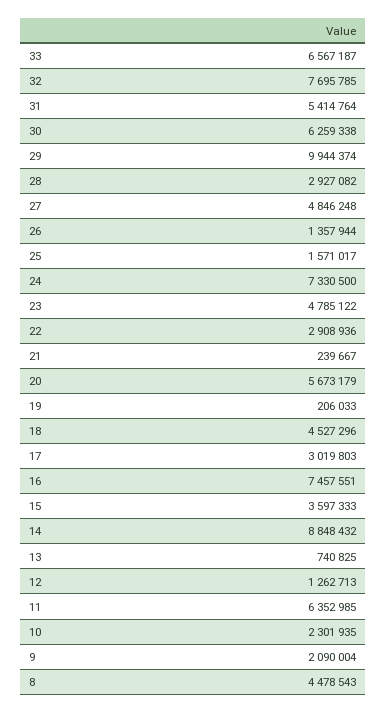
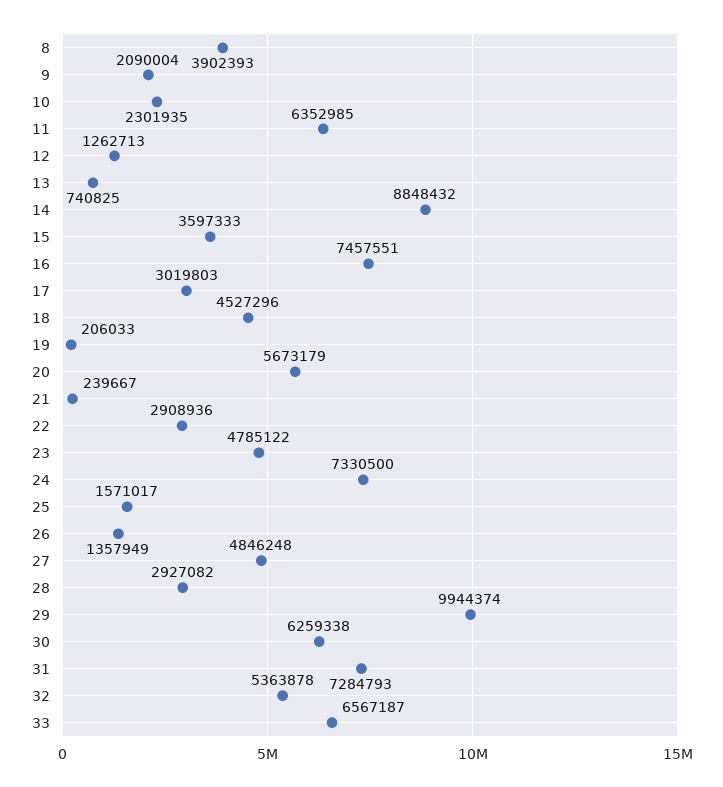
  {
    "33": 6567187,
-   "32": 7695785,
+   "32": 5363878,
-   "31": 5414764,
+   "31": 7284793,
    "30": 6259338,
    "29": 9944374,
    "28": 2927082,
    "27": 4846248,
-   "26": 1357944,
+   "26": 1357949,
    "25": 1571017,
    "24": 7330500,
    "23": 4785122,
    "22": 2908936,
    "21": 239667,
    "20": 5673179,
    "19": 206033,
    "18": 4527296,
    "17": 3019803,
    "16": 7457551,
    "15": 3597333,
    "14": 8848432,
    "13": 740825,
    "12": 1262713,
    "11": 6352985,
    "10": 2301935,
    "9": 2090004,
-   "8": 4478543
+   "8": 3902393
  }

